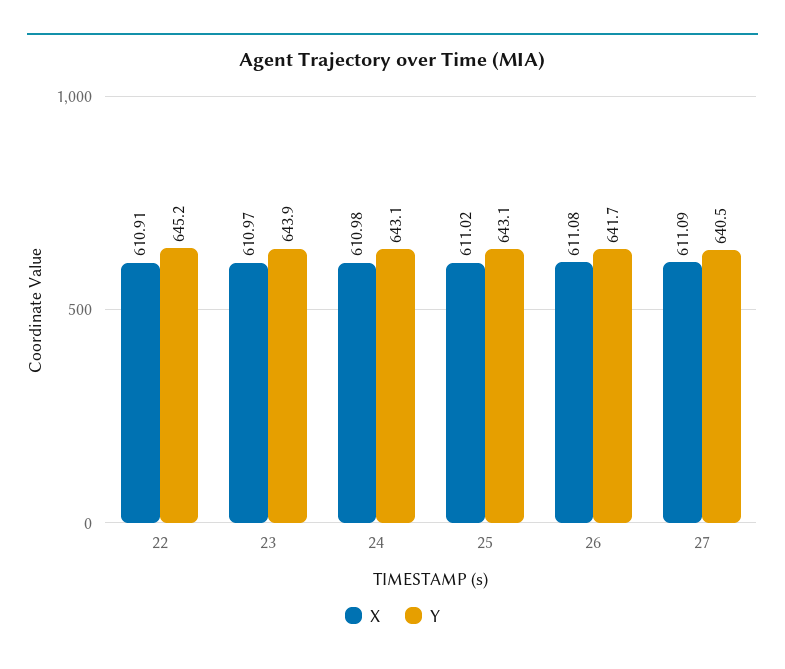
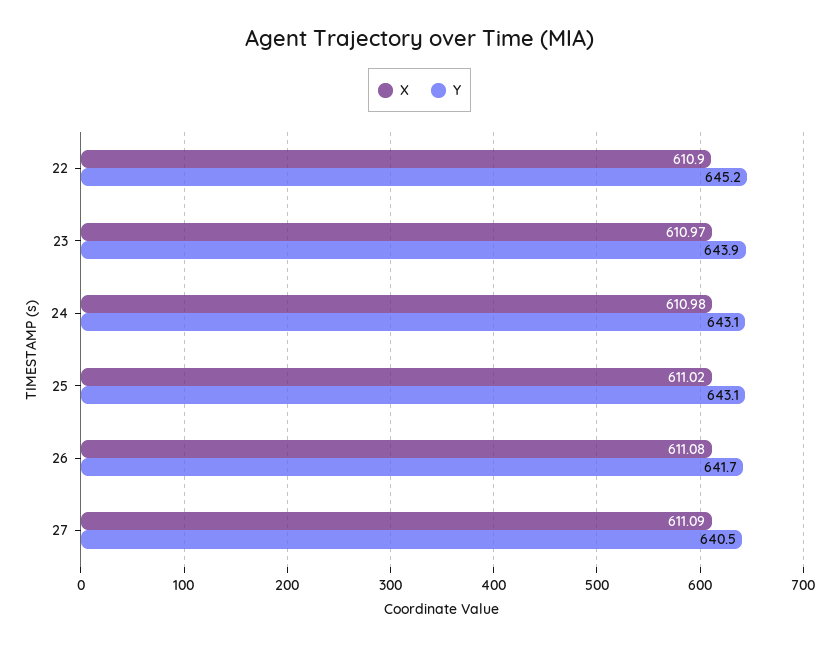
  {
    "X": {
-     "22": 610.91,
+     "22": 610.9,
      "23": 610.97,
      "24": 610.98,
      "25": 611.02,
      "26": 611.08,
      "27": 611.09
    },
    "Y": {
      "22": 645.2,
      "23": 643.9,
      "24": 643.1,
      "25": 643.1,
      "26": 641.7,
      "27": 640.5
    }
  }

